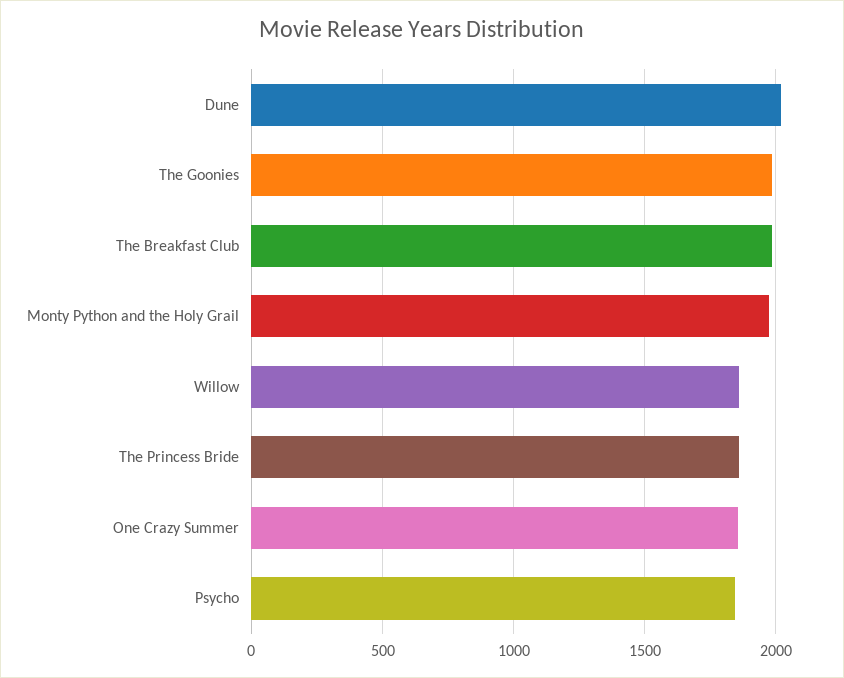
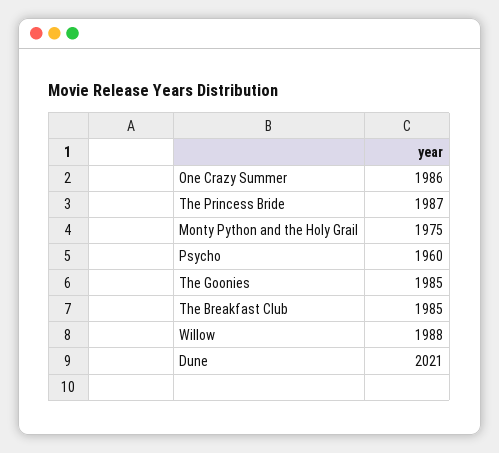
  {
    "Dune": 2021,
    "The Goonies": 1985,
    "The Breakfast Club": 1985,
    "Monty Python and the Holy Grail": 1975,
-   "Willow": 1850,
+   "Willow": 1988,
-   "The Princess Bride": 1850,
+   "The Princess Bride": 1987,
-   "One Crazy Summer": 1850,
+   "One Crazy Summer": 1986,
-   "Psycho": 1850
+   "Psycho": 1960
  }

